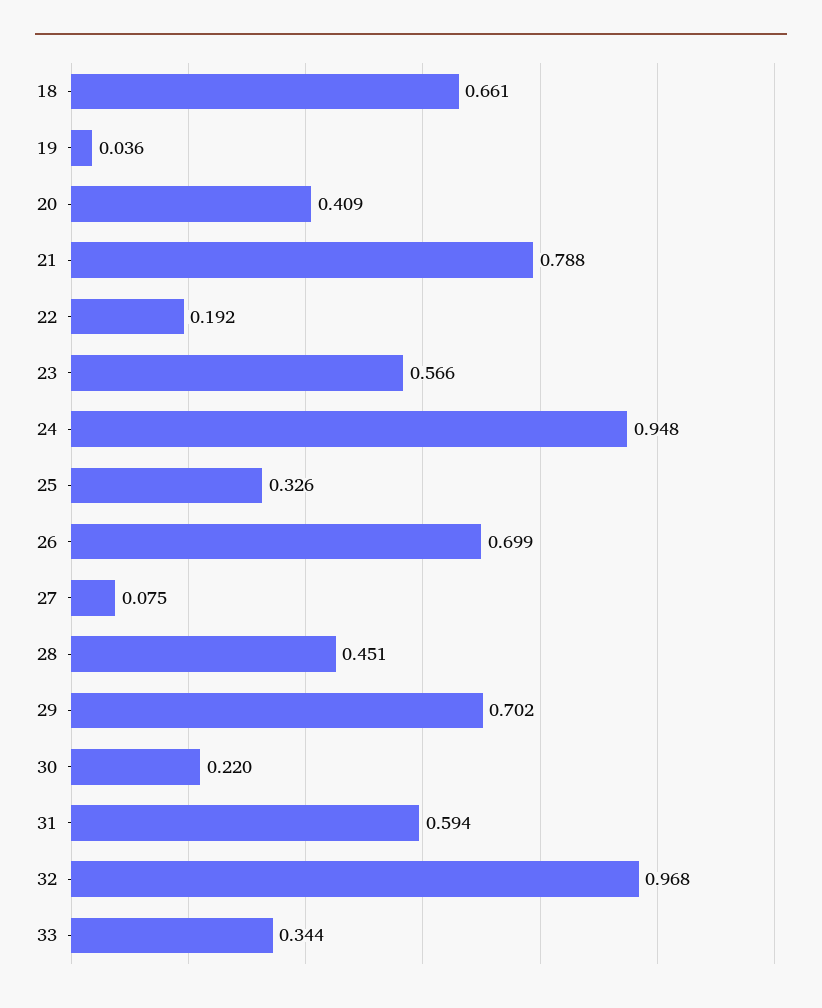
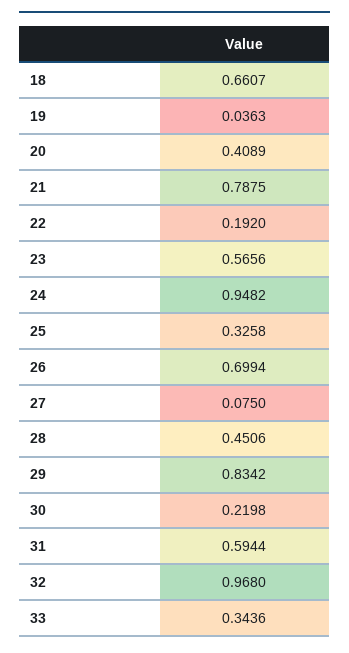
  {
    "18": 0.6607,
    "19": 0.0363,
    "20": 0.4089,
    "21": 0.7875,
    "22": 0.192,
    "23": 0.5656,
    "24": 0.9482,
    "25": 0.3258,
    "26": 0.6994,
    "27": 0.075,
    "28": 0.4506,
-   "29": 0.702,
+   "29": 0.8342,
    "30": 0.2198,
    "31": 0.5944,
    "32": 0.968,
    "33": 0.3436
  }

